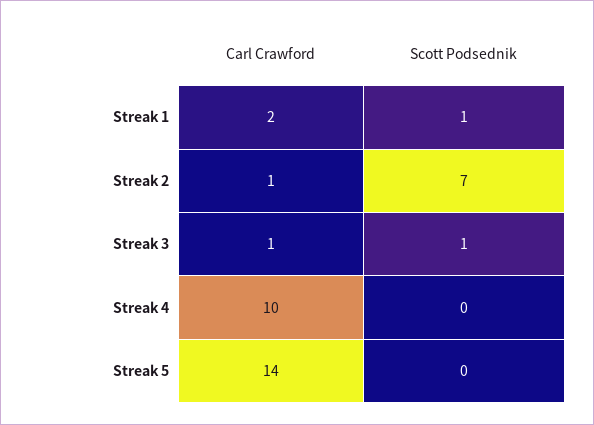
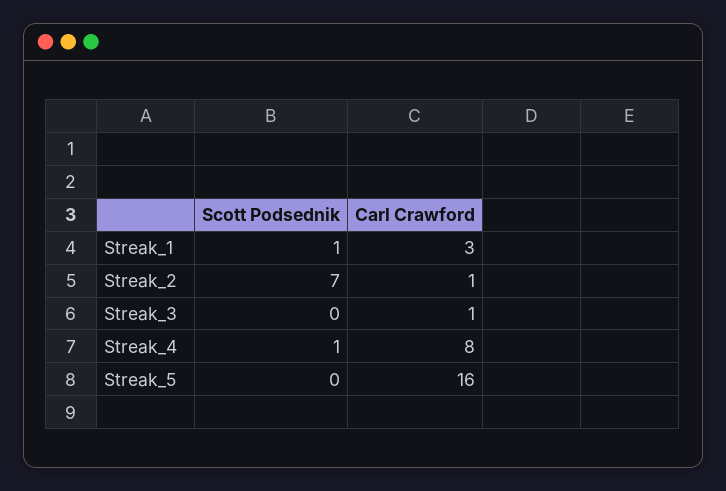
  {
    "Carl Crawford": {
-     "Streak 1": 2,
+     "Streak 1": 3,
      "Streak 2": 1,
      "Streak 3": 1,
-     "Streak 4": 10,
+     "Streak 4": 8,
-     "Streak 5": 14
+     "Streak 5": 16
    },
    "Scott Podsednik": {
      "Streak 1": 1,
      "Streak 2": 7,
-     "Streak 3": 1,
+     "Streak 3": 0,
-     "Streak 4": 0,
+     "Streak 4": 1,
      "Streak 5": 0
    }
  }

